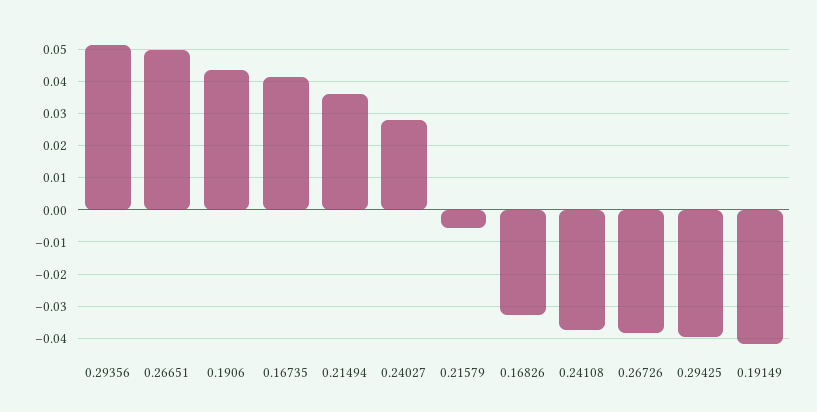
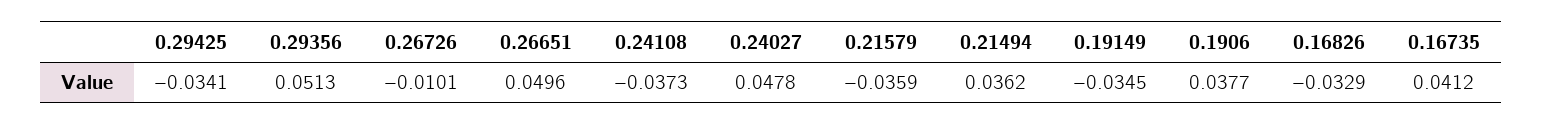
  {
    "0.29356": 0.0513,
    "0.26651": 0.0496,
-   "0.1906": 0.044,
+   "0.1906": 0.0377,
    "0.16735": 0.0412,
    "0.21494": 0.0362,
-   "0.24027": 0.028,
+   "0.24027": 0.0478,
-   "0.21579": -0.006,
+   "0.21579": -0.0359,
    "0.16826": -0.0329,
    "0.24108": -0.0373,
-   "0.26726": -0.038,
+   "0.26726": -0.0101,
-   "0.29425": -0.04,
+   "0.29425": -0.0341,
-   "0.19149": -0.042
+   "0.19149": -0.0345
  }

